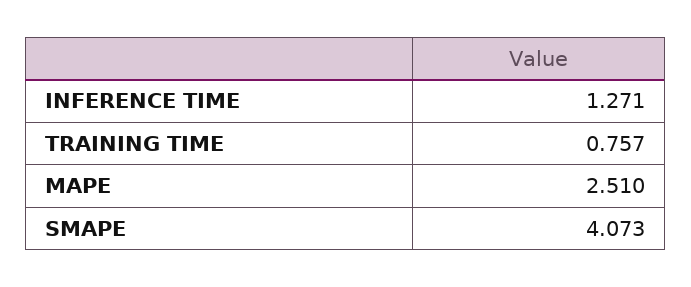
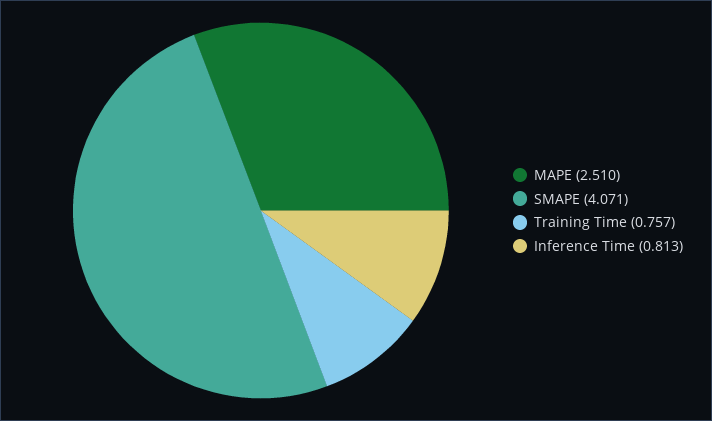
  {
-   "INFERENCE TIME": 1.271,
+   "INFERENCE TIME": 0.813,
    "TRAINING TIME": 0.757,
    "MAPE": 2.51,
-   "SMAPE": 4.073
+   "SMAPE": 4.071
  }

